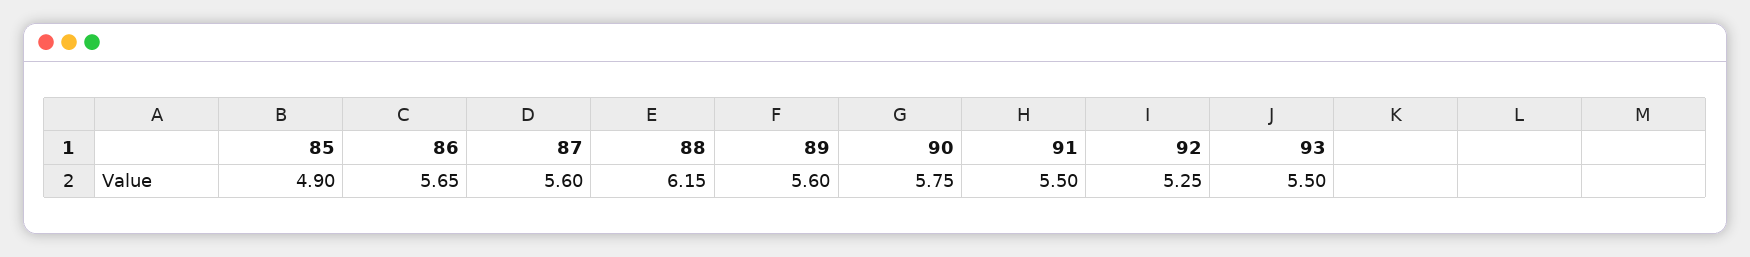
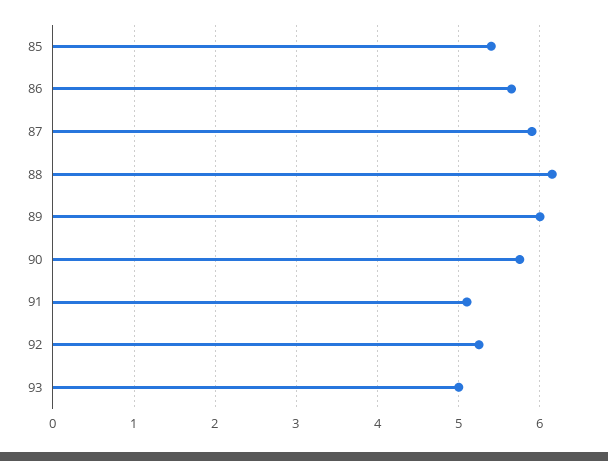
  {
-   "85": 4.9,
+   "85": 5.4,
    "86": 5.65,
-   "87": 5.6,
+   "87": 5.9,
    "88": 6.15,
-   "89": 5.6,
+   "89": 6,
    "90": 5.75,
-   "91": 5.5,
+   "91": 5.1,
    "92": 5.25,
-   "93": 5.5
+   "93": 5
  }

